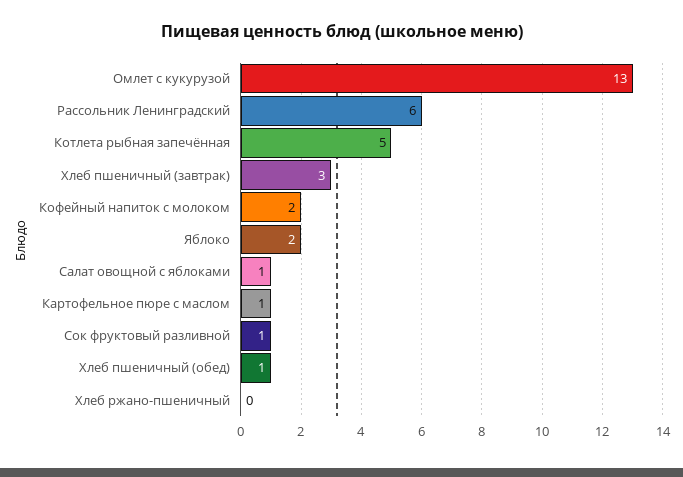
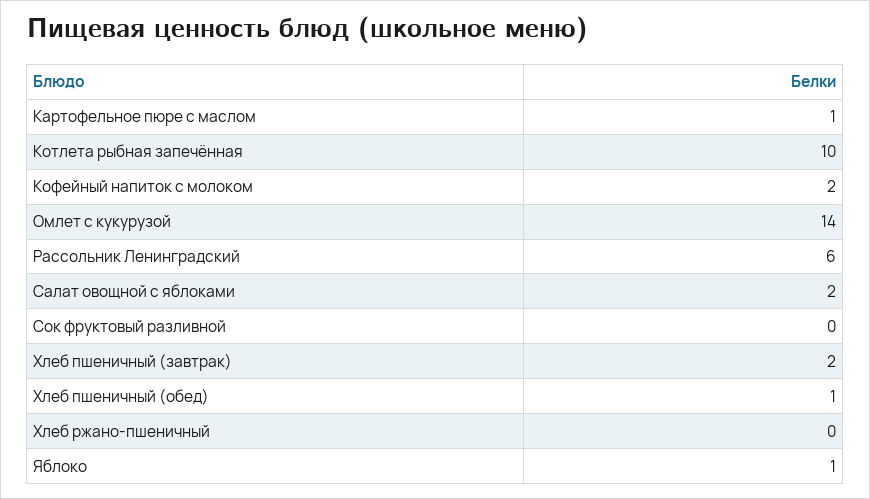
  {
-   "Омлет с кукурузой": 13,
+   "Омлет с кукурузой": 14,
    "Рассольник Ленинградский": 6,
-   "Котлета рыбная запечённая": 5,
+   "Котлета рыбная запечённая": 10,
-   "Хлеб пшеничный (завтрак)": 3,
+   "Хлеб пшеничный (завтрак)": 2,
    "Кофейный напиток с молоком": 2,
-   "Яблоко": 2,
+   "Яблоко": 1,
-   "Салат овощной с яблоками": 1,
+   "Салат овощной с яблоками": 2,
    "Картофельное пюре с маслом": 1,
-   "Сок фруктовый разливной": 1,
+   "Сок фруктовый разливной": 0,
    "Хлеб пшеничный (обед)": 1,
    "Хлеб ржано-пшеничный": 0
  }

